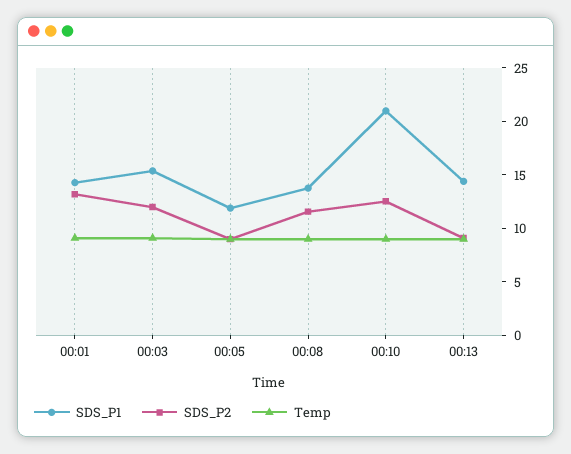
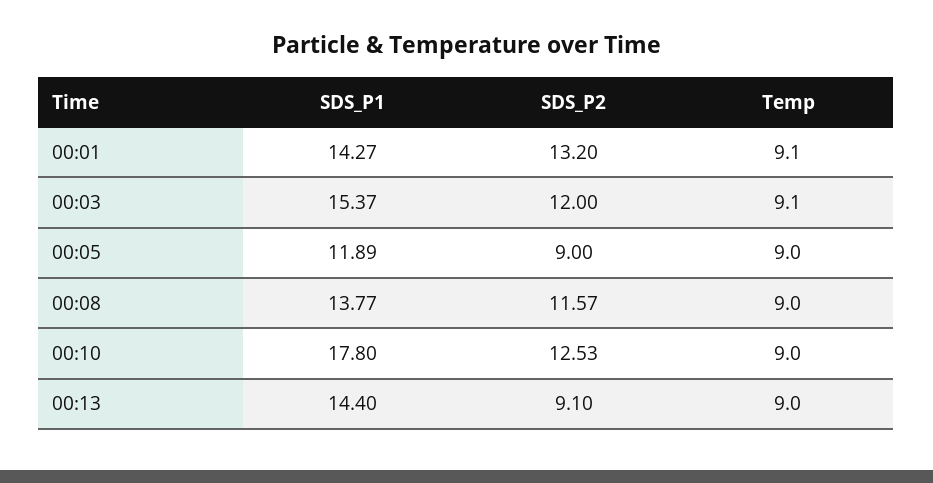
  {
    "SDS_P1": {
      "00:01": 14.27,
      "00:03": 15.37,
      "00:05": 11.89,
      "00:08": 13.77,
-     "00:10": 21,
+     "00:10": 17.8,
      "00:13": 14.4
    },
    "SDS_P2": {
      "00:01": 13.2,
      "00:03": 12,
      "00:05": 9,
      "00:08": 11.57,
      "00:10": 12.53,
      "00:13": 9.1
    },
    "Temp": {
      "00:01": 9.1,
      "00:03": 9.1,
      "00:05": 9,
      "00:08": 9,
      "00:10": 9,
      "00:13": 9
    }
  }

